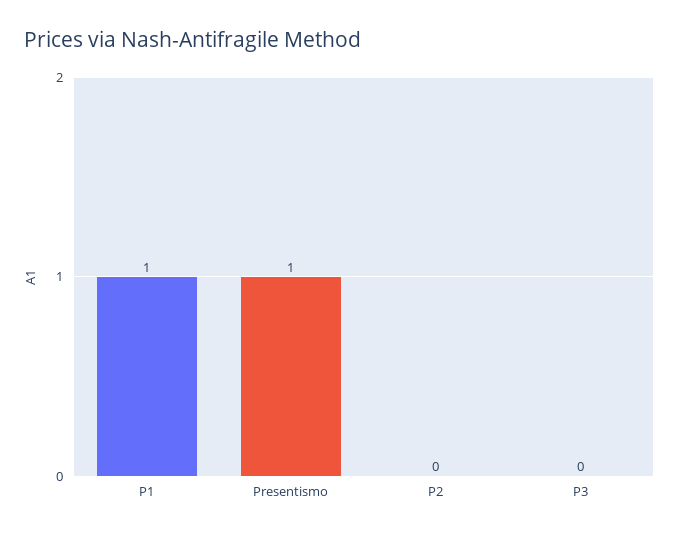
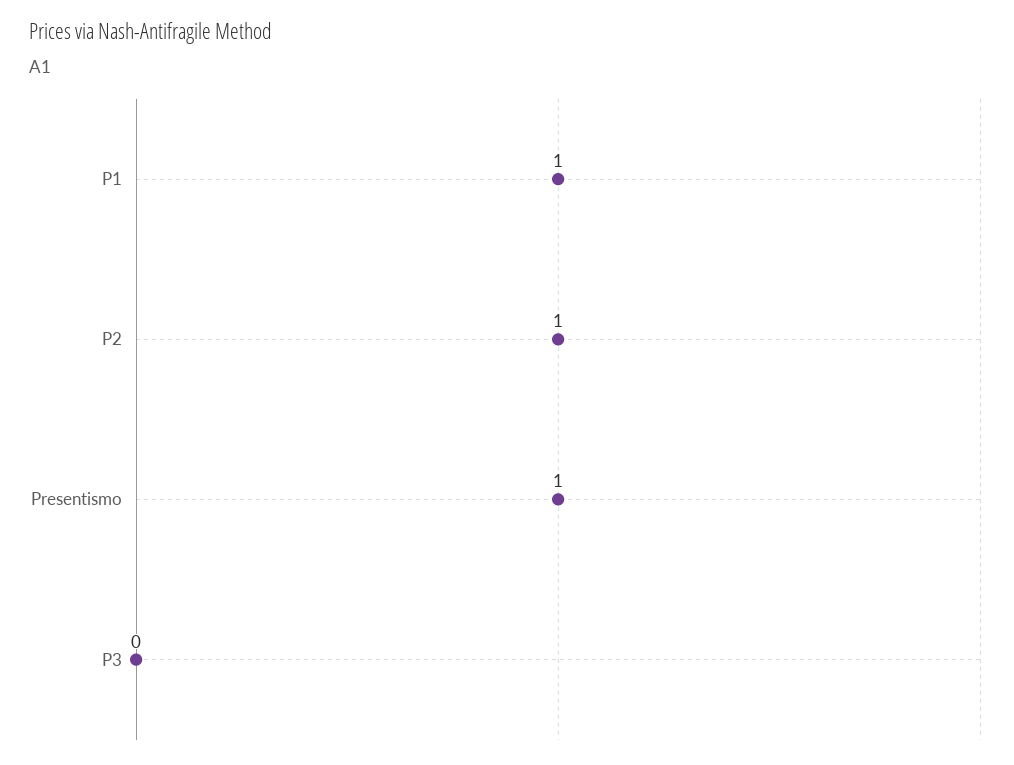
  {
    "P1": 1,
    "Presentismo": 1,
-   "P2": 0,
+   "P2": 1,
    "P3": 0
  }

